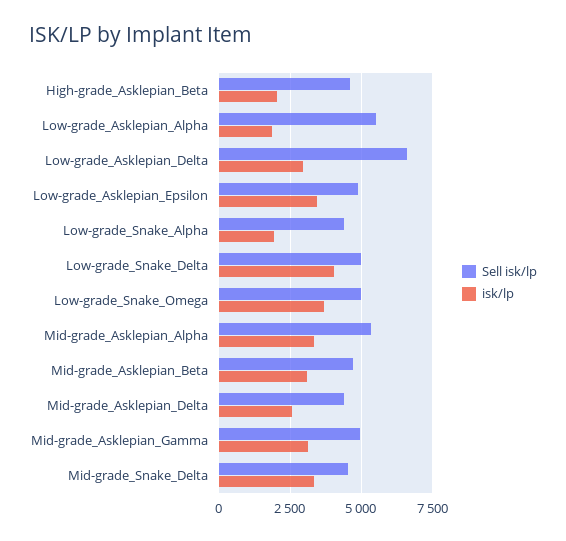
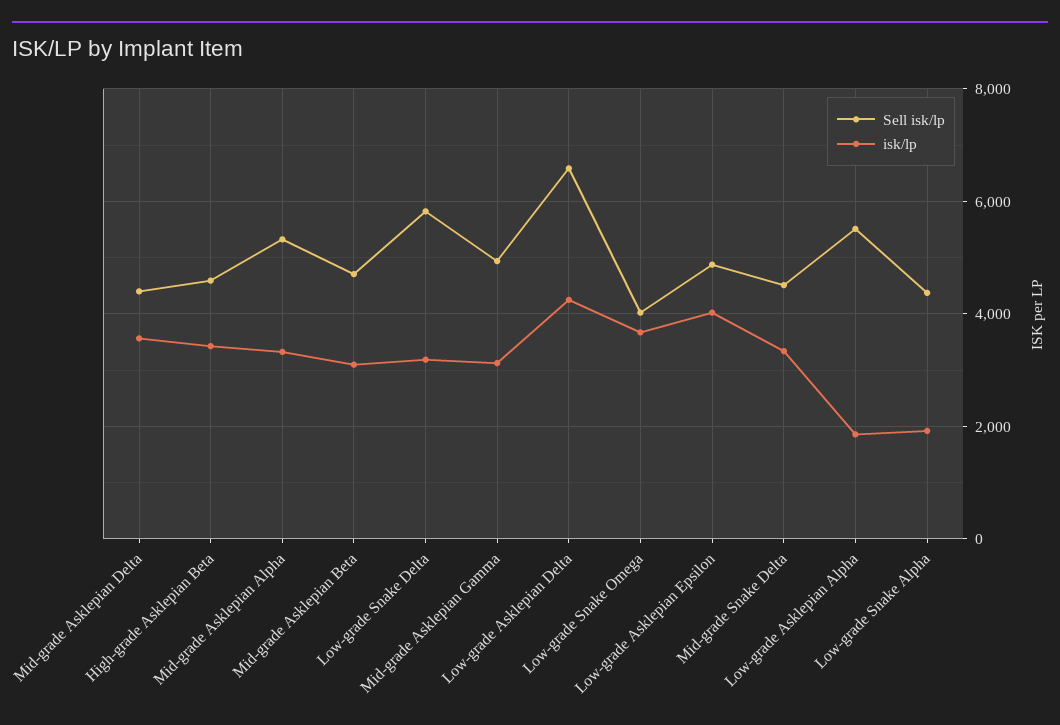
  {
    "Sell isk/lp": {
      "High-grade_Asklepian_Beta": 4600,
      "Low-grade_Asklepian_Alpha": 5600,
      "Low-grade_Asklepian_Delta": 6600,
      "Low-grade_Asklepian_Epsilon": 4800,
      "Low-grade_Snake_Alpha": 4400,
-     "Low-grade_Snake_Delta": 5000,
+     "Low-grade_Snake_Delta": 5800,
-     "Low-grade_Snake_Omega": 5000,
+     "Low-grade_Snake_Omega": 4000,
      "Mid-grade_Asklepian_Alpha": 5400,
      "Mid-grade_Asklepian_Beta": 4800,
      "Mid-grade_Asklepian_Delta": 4400,
      "Mid-grade_Asklepian_Gamma": 5000,
      "Mid-grade_Snake_Delta": 4600
    },
    "isk/lp": {
-     "High-grade_Asklepian_Beta": 2000,
+     "High-grade_Asklepian_Beta": 3400,
      "Low-grade_Asklepian_Alpha": 1800,
-     "Low-grade_Asklepian_Delta": 3000,
+     "Low-grade_Asklepian_Delta": 4200,
-     "Low-grade_Asklepian_Epsilon": 3500,
+     "Low-grade_Asklepian_Epsilon": 4000,
      "Low-grade_Snake_Alpha": 2000,
-     "Low-grade_Snake_Delta": 4000,
+     "Low-grade_Snake_Delta": 3200,
      "Low-grade_Snake_Omega": 3600,
      "Mid-grade_Asklepian_Alpha": 3400,
      "Mid-grade_Asklepian_Beta": 3000,
-     "Mid-grade_Asklepian_Delta": 2500,
+     "Mid-grade_Asklepian_Delta": 3600,
      "Mid-grade_Asklepian_Gamma": 3200,
      "Mid-grade_Snake_Delta": 3400
    }
  }

